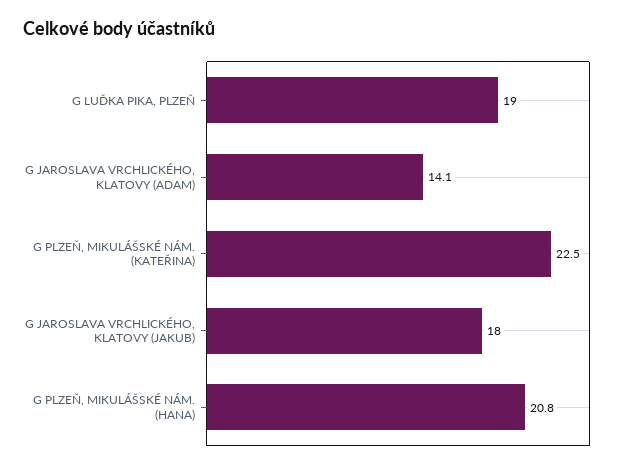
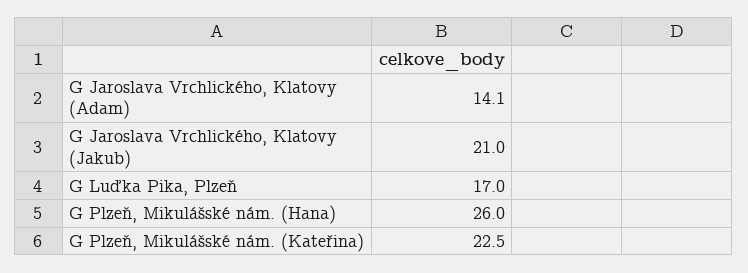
  {
-   "G LUĎKA PIKA, PLZEŇ": 19,
+   "G LUĎKA PIKA, PLZEŇ": 17,
    "G JAROSLAVA VRCHLICKÉHO, KLATOVY (ADAM)": 14.1,
    "G PLZEŇ, MIKULÁŠSKÉ NÁM. (KATEŘINA)": 22.5,
-   "G JAROSLAVA VRCHLICKÉHO, KLATOVY (JAKUB)": 18,
+   "G JAROSLAVA VRCHLICKÉHO, KLATOVY (JAKUB)": 21,
-   "G PLZEŇ, MIKULÁŠSKÉ NÁM. (HANA)": 20.8
+   "G PLZEŇ, MIKULÁŠSKÉ NÁM. (HANA)": 26
  }

